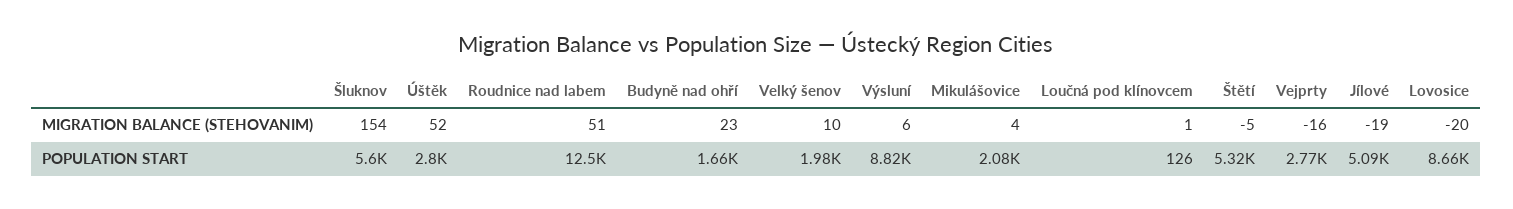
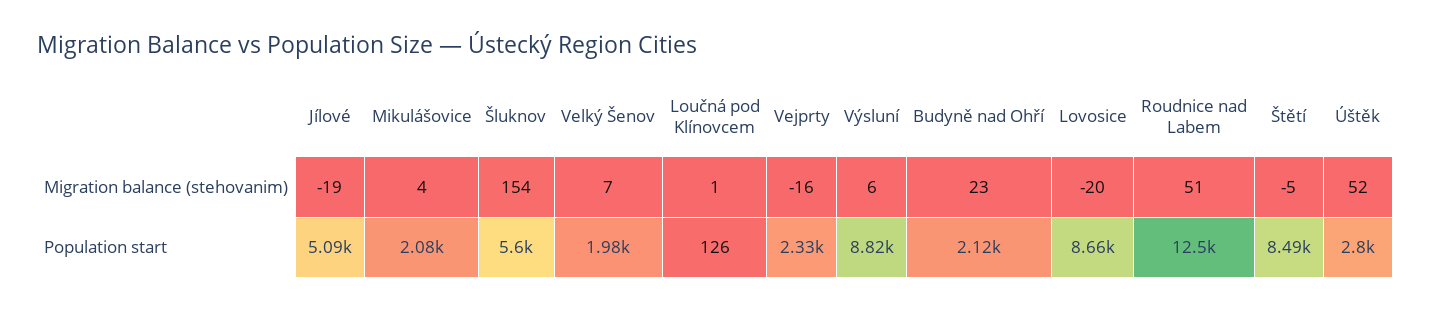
  {
    "Šluknov": {
      "MIGRATION BALANCE (STEHOVANIM)": 154,
      "POPULATION START": 5600
    },
    "Úštěk": {
      "MIGRATION BALANCE (STEHOVANIM)": 52,
      "POPULATION START": 2800
    },
    "Roudnice nad labem": {
      "MIGRATION BALANCE (STEHOVANIM)": 51,
      "POPULATION START": 12500
    },
    "Budyně nad ohří": {
      "MIGRATION BALANCE (STEHOVANIM)": 23,
-     "POPULATION START": 1660
+     "POPULATION START": 2120
    },
    "Velký šenov": {
-     "MIGRATION BALANCE (STEHOVANIM)": 10,
+     "MIGRATION BALANCE (STEHOVANIM)": 7,
      "POPULATION START": 1980
    },
    "Výsluní": {
      "MIGRATION BALANCE (STEHOVANIM)": 6,
      "POPULATION START": 8820
    },
    "Mikulášovice": {
      "MIGRATION BALANCE (STEHOVANIM)": 4,
      "POPULATION START": 2080
    },
    "Loučná pod klínovcem": {
      "MIGRATION BALANCE (STEHOVANIM)": 1,
      "POPULATION START": 126
    },
    "Štětí": {
      "MIGRATION BALANCE (STEHOVANIM)": -5,
-     "POPULATION START": 5320
+     "POPULATION START": 8490
    },
    "Vejprty": {
      "MIGRATION BALANCE (STEHOVANIM)": -16,
-     "POPULATION START": 2770
+     "POPULATION START": 2330
    },
    "Jílové": {
      "MIGRATION BALANCE (STEHOVANIM)": -19,
      "POPULATION START": 5090
    },
    "Lovosice": {
      "MIGRATION BALANCE (STEHOVANIM)": -20,
      "POPULATION START": 8660
    }
  }

